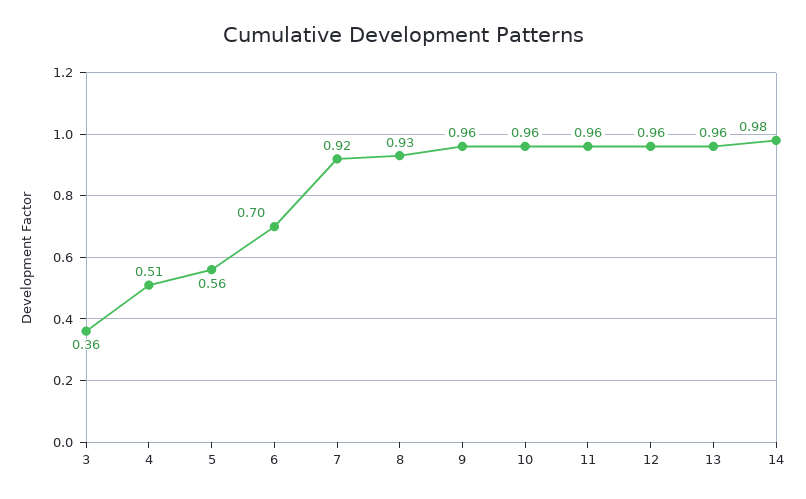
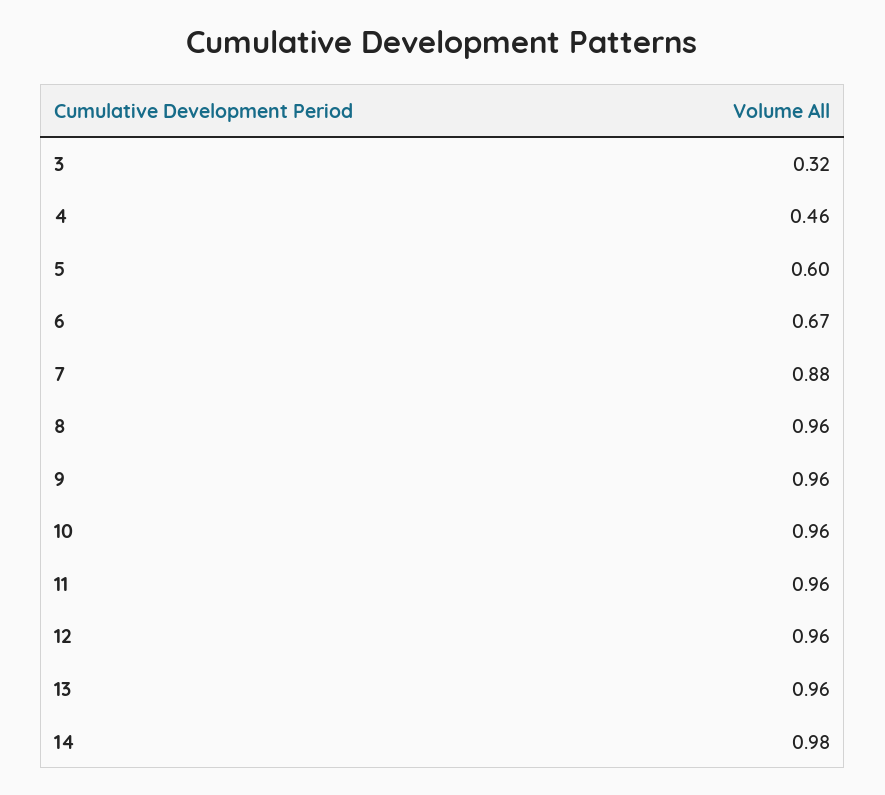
  {
-   "3": 0.36,
+   "3": 0.32,
-   "4": 0.51,
+   "4": 0.46,
-   "5": 0.56,
+   "5": 0.6,
-   "6": 0.7,
+   "6": 0.67,
-   "7": 0.92,
+   "7": 0.88,
-   "8": 0.93,
+   "8": 0.96,
    "9": 0.96,
    "10": 0.96,
    "11": 0.96,
    "12": 0.96,
    "13": 0.96,
    "14": 0.98
  }

